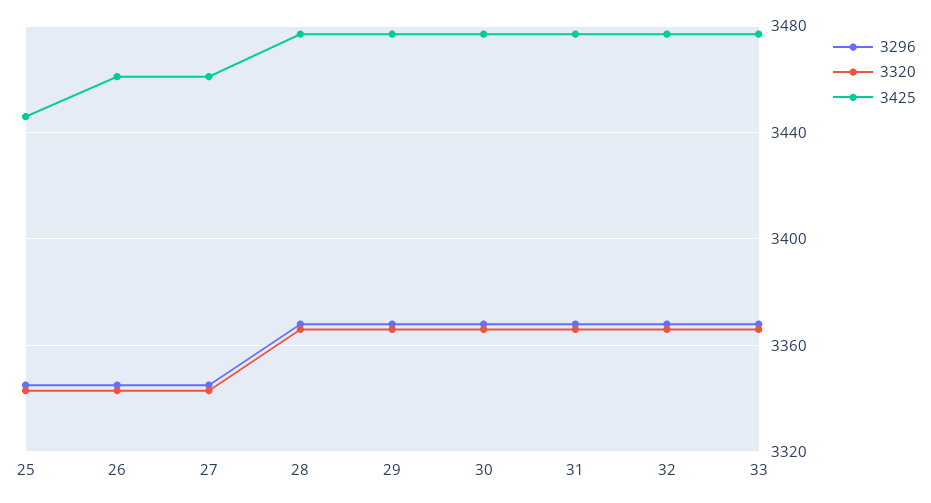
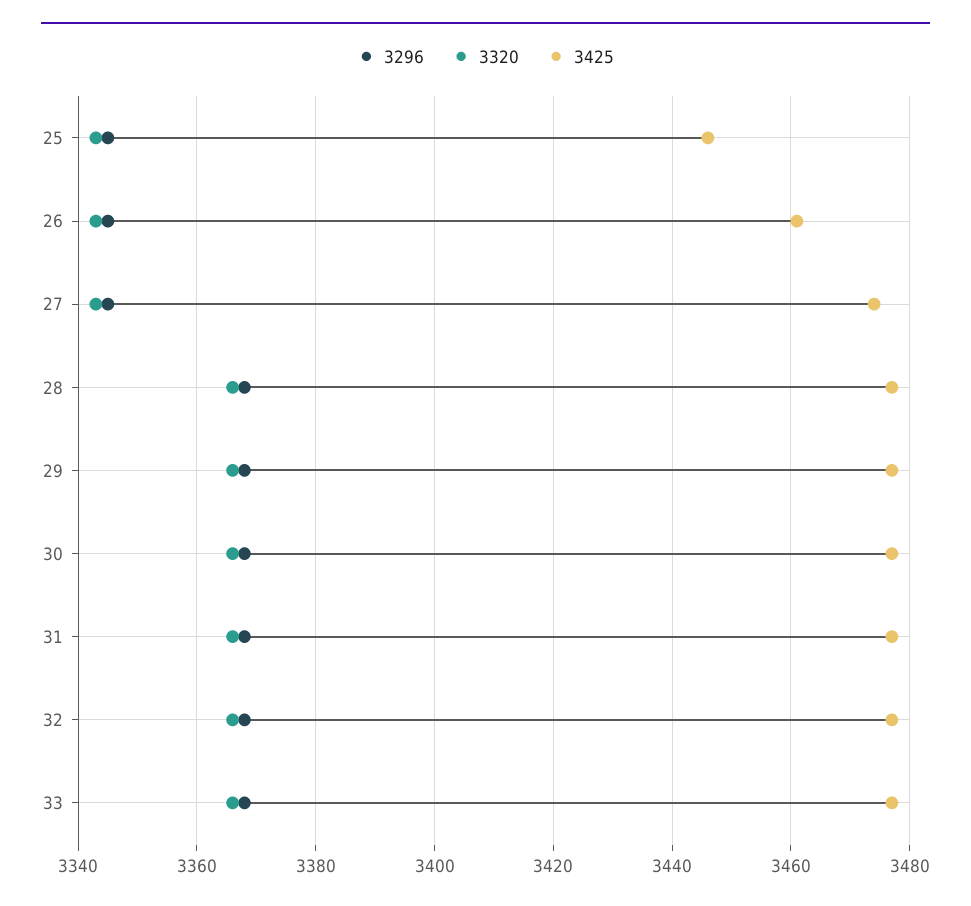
  {
    "3296": {
      "25": 3345,
      "26": 3345,
      "27": 3345,
      "28": 3370,
      "29": 3370,
      "30": 3370,
      "31": 3370,
      "32": 3370,
      "33": 3370
    },
    "3320": {
      "25": 3345,
      "26": 3345,
      "27": 3345,
      "28": 3365,
      "29": 3365,
      "30": 3365,
      "31": 3365,
      "32": 3365,
      "33": 3365
    },
    "3425": {
      "25": 3445,
      "26": 3460,
-     "27": 3460,
+     "27": 3475,
      "28": 3475,
      "29": 3475,
      "30": 3475,
      "31": 3475,
      "32": 3475,
      "33": 3475
    }
  }

